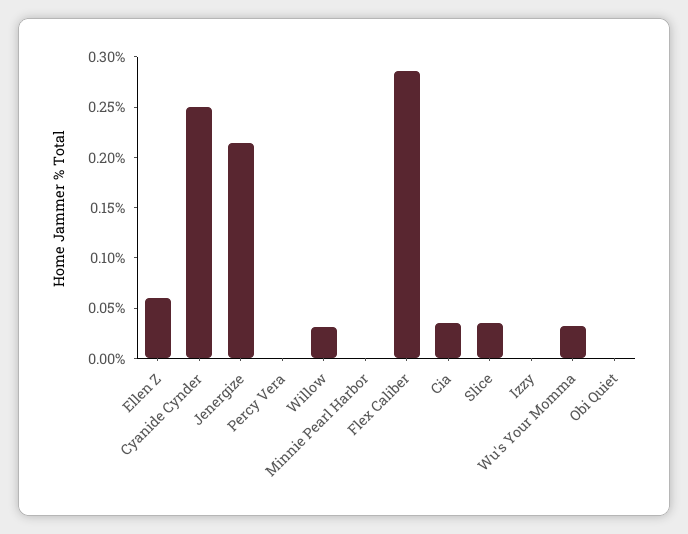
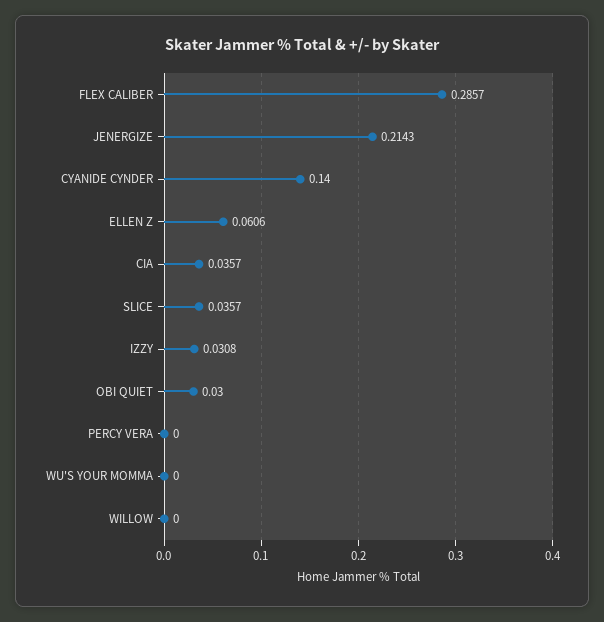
  {
    "Ellen Z": 0.0606,
-   "Cyanide Cynder": 0.25,
+   "Cyanide Cynder": 0.14,
    "Jenergize": 0.2143,
    "Percy Vera": 0,
-   "Willow": 0.03,
+   "Willow": 0,
-   "Minnie Pearl Harbor": 0,
    "Flex Caliber": 0.2857,
    "Cia": 0.0357,
    "Slice": 0.0357,
-   "Izzy": 0,
+   "Izzy": 0.0308,
-   "Wu's Your Momma": 0.03,
+   "Wu's Your Momma": 0,
-   "Obi Quiet": 0
+   "Obi Quiet": 0.03
  }

